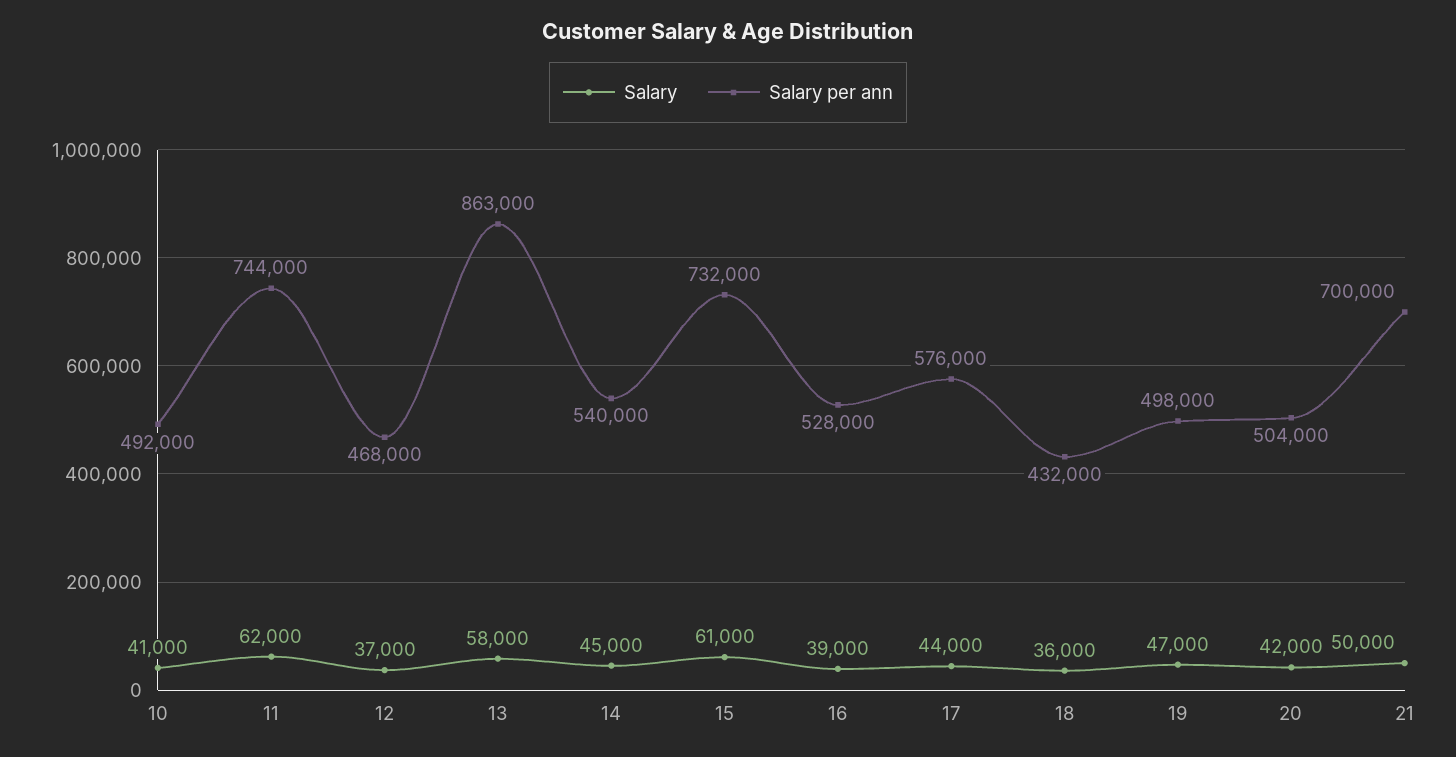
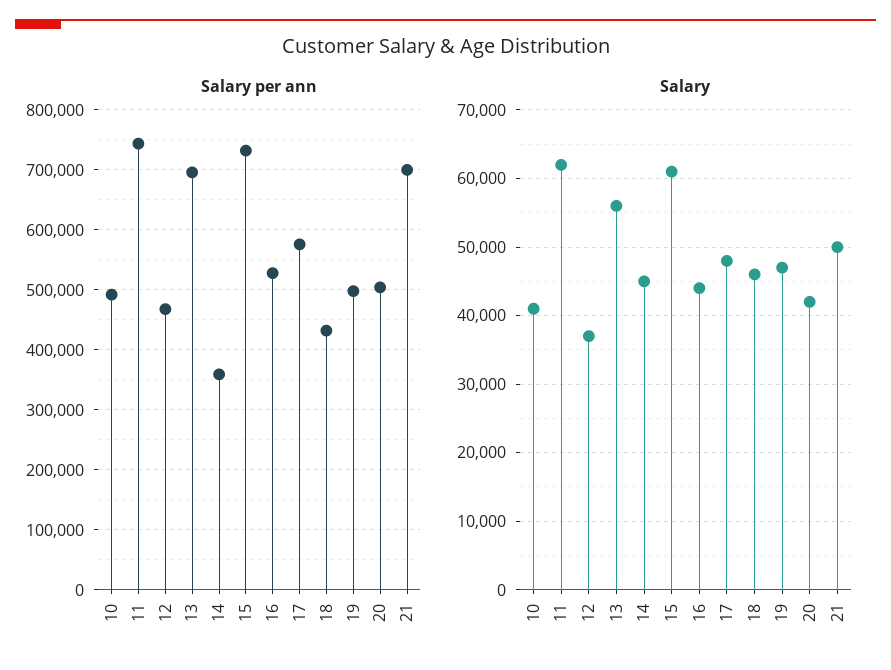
  {
    "Salary": {
      "10": 41000,
      "11": 62000,
      "12": 37000,
-     "13": 58000,
+     "13": 56000,
      "14": 45000,
      "15": 61000,
-     "16": 39000,
+     "16": 44000,
-     "17": 44000,
+     "17": 48000,
-     "18": 36000,
+     "18": 46000,
      "19": 47000,
      "20": 42000,
      "21": 50000
    },
    "Salary per ann": {
      "10": 492000,
      "11": 744000,
      "12": 468000,
-     "13": 863000,
+     "13": 700000,
-     "14": 540000,
+     "14": 360000,
      "15": 732000,
      "16": 528000,
      "17": 576000,
      "18": 432000,
      "19": 498000,
      "20": 504000,
      "21": 700000
    }
  }

